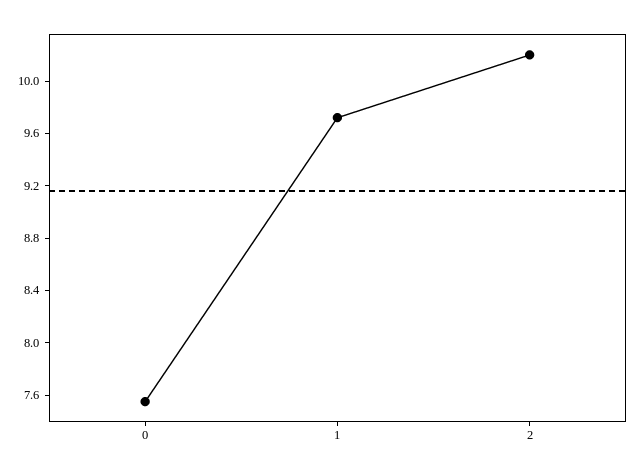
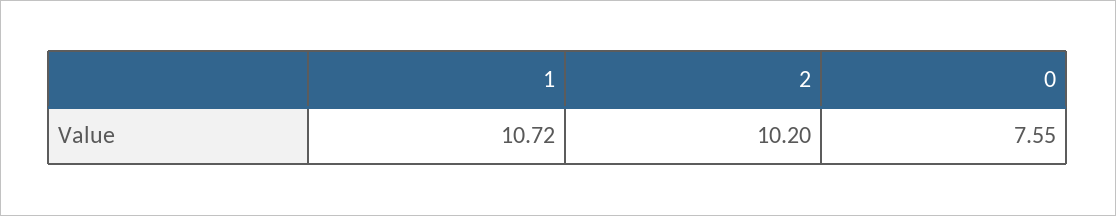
  {
    "0": 7.55,
-   "1": 9.7,
+   "1": 10.72,
    "2": 10.2
  }

